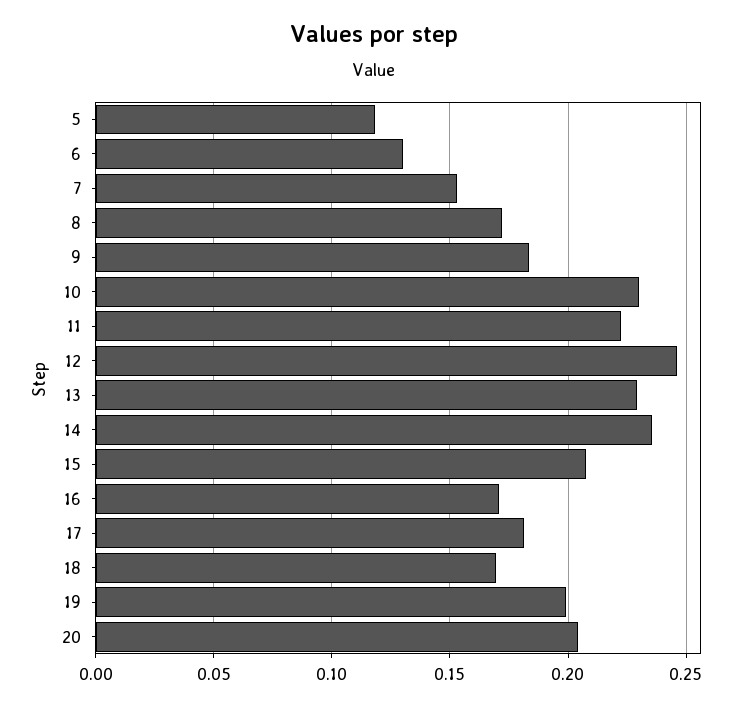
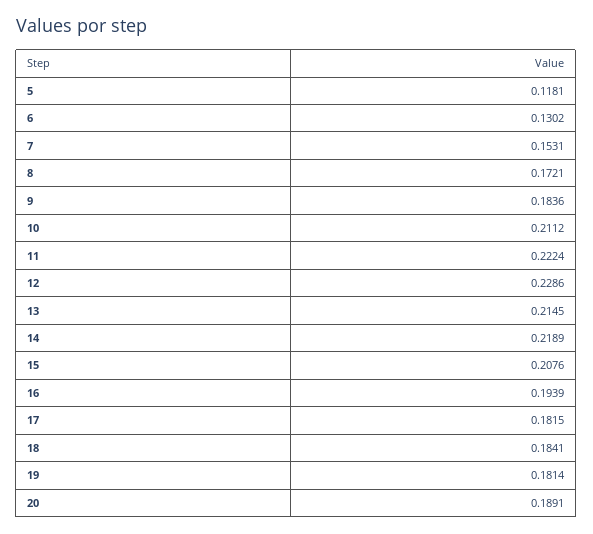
  {
    "5": 0.1181,
    "6": 0.1302,
    "7": 0.1531,
    "8": 0.1721,
    "9": 0.1836,
-   "10": 0.23,
+   "10": 0.2112,
    "11": 0.2224,
-   "12": 0.245,
+   "12": 0.2286,
-   "13": 0.23,
+   "13": 0.2145,
-   "14": 0.235,
+   "14": 0.2189,
    "15": 0.2076,
-   "16": 0.17,
+   "16": 0.1939,
    "17": 0.1815,
-   "18": 0.17,
+   "18": 0.1841,
-   "19": 0.2,
+   "19": 0.1814,
-   "20": 0.205
+   "20": 0.1891
  }

